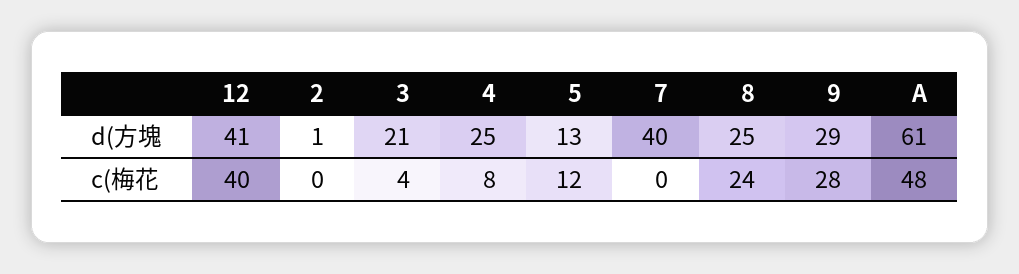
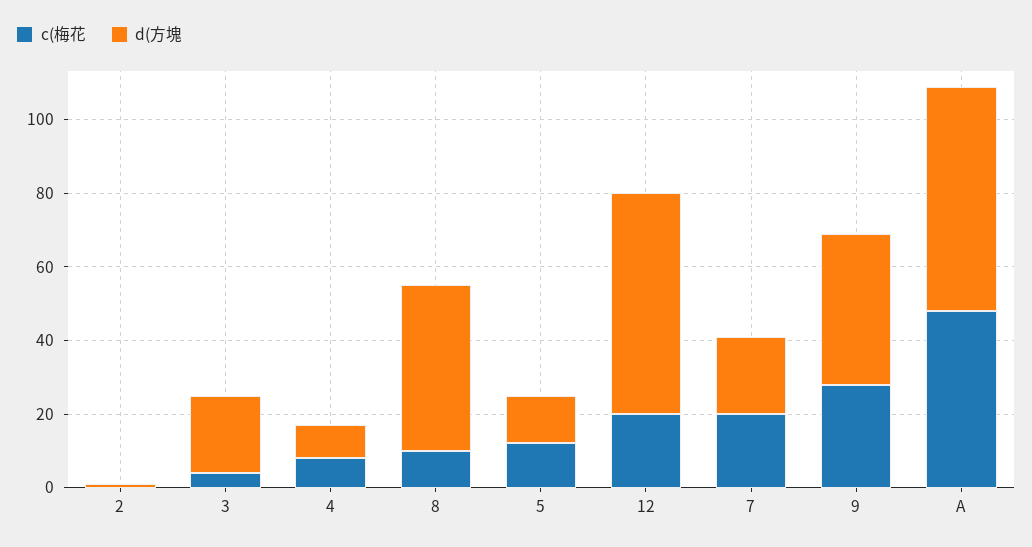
  {
    "d(方塊": {
-     "12": 41,
+     "12": 60,
      "2": 1,
      "3": 21,
-     "4": 25,
+     "4": 10,
      "5": 13,
-     "7": 40,
+     "7": 20,
-     "8": 25,
+     "8": 45,
-     "9": 29,
+     "9": 40,
      "A": 61
    },
    "c(梅花": {
-     "12": 40,
+     "12": 20,
      "2": 0,
      "3": 4,
      "4": 8,
      "5": 12,
-     "7": 0,
+     "7": 20,
-     "8": 24,
+     "8": 10,
      "9": 28,
      "A": 48
    }
  }

